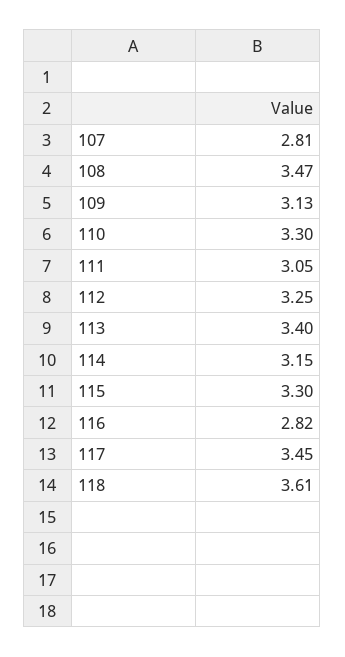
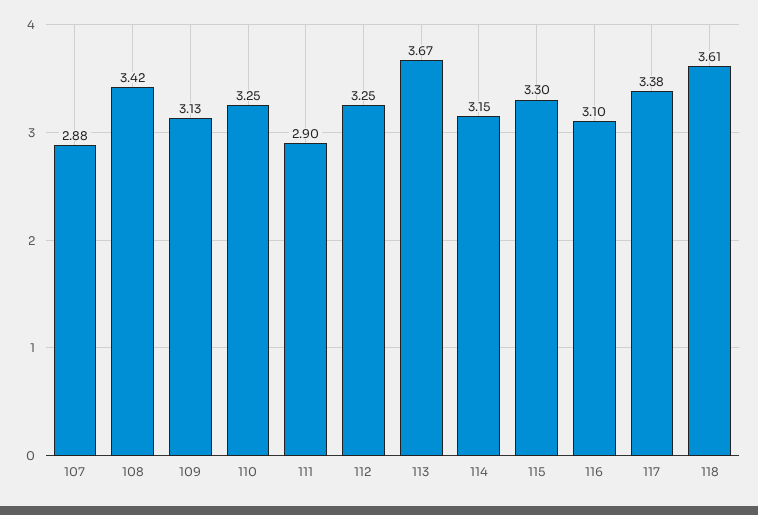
  {
-   "107": 2.81,
+   "107": 2.88,
-   "108": 3.47,
+   "108": 3.42,
    "109": 3.13,
-   "110": 3.3,
+   "110": 3.25,
-   "111": 3.05,
+   "111": 2.9,
    "112": 3.25,
-   "113": 3.4,
+   "113": 3.67,
    "114": 3.15,
    "115": 3.3,
-   "116": 2.82,
+   "116": 3.1,
-   "117": 3.45,
+   "117": 3.38,
    "118": 3.61
  }

